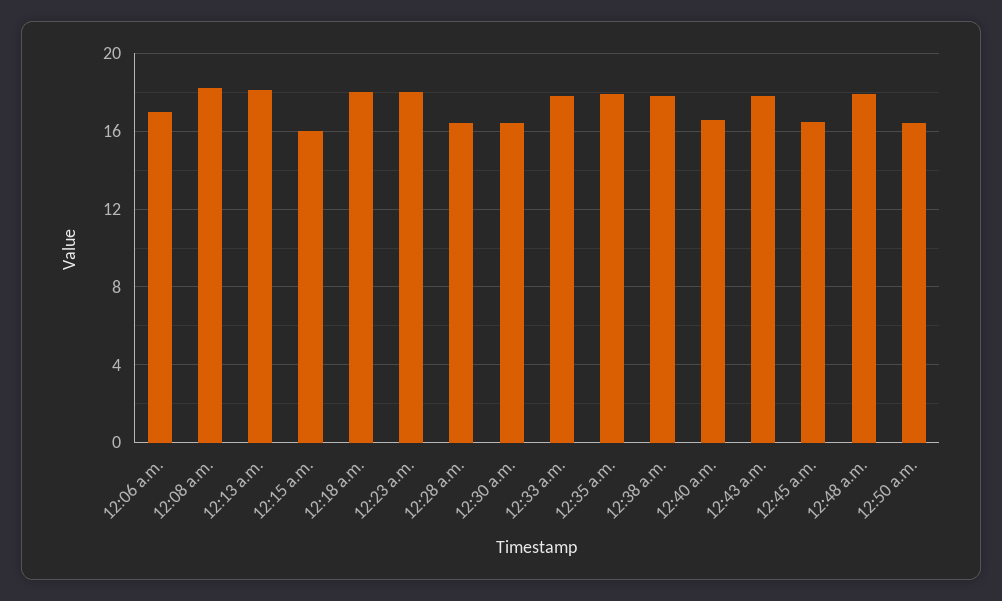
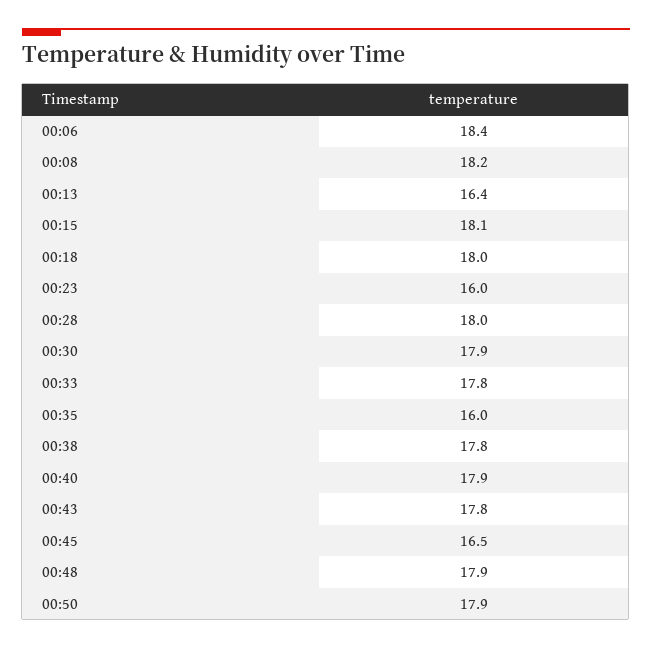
  {
-   "12:06 a.m.": 17,
+   "12:06 a.m.": 18.4,
    "12:08 a.m.": 18.2,
-   "12:13 a.m.": 18,
+   "12:13 a.m.": 16.4,
-   "12:15 a.m.": 16,
+   "12:15 a.m.": 18.1,
    "12:18 a.m.": 18,
-   "12:23 a.m.": 18,
+   "12:23 a.m.": 16,
-   "12:28 a.m.": 16.5,
+   "12:28 a.m.": 18,
-   "12:30 a.m.": 16.5,
+   "12:30 a.m.": 17.9,
    "12:33 a.m.": 17.8,
-   "12:35 a.m.": 18,
+   "12:35 a.m.": 16,
    "12:38 a.m.": 17.8,
-   "12:40 a.m.": 16.5,
+   "12:40 a.m.": 17.9,
    "12:43 a.m.": 17.8,
    "12:45 a.m.": 16.5,
    "12:48 a.m.": 17.9,
-   "12:50 a.m.": 16.5
+   "12:50 a.m.": 17.9
  }

